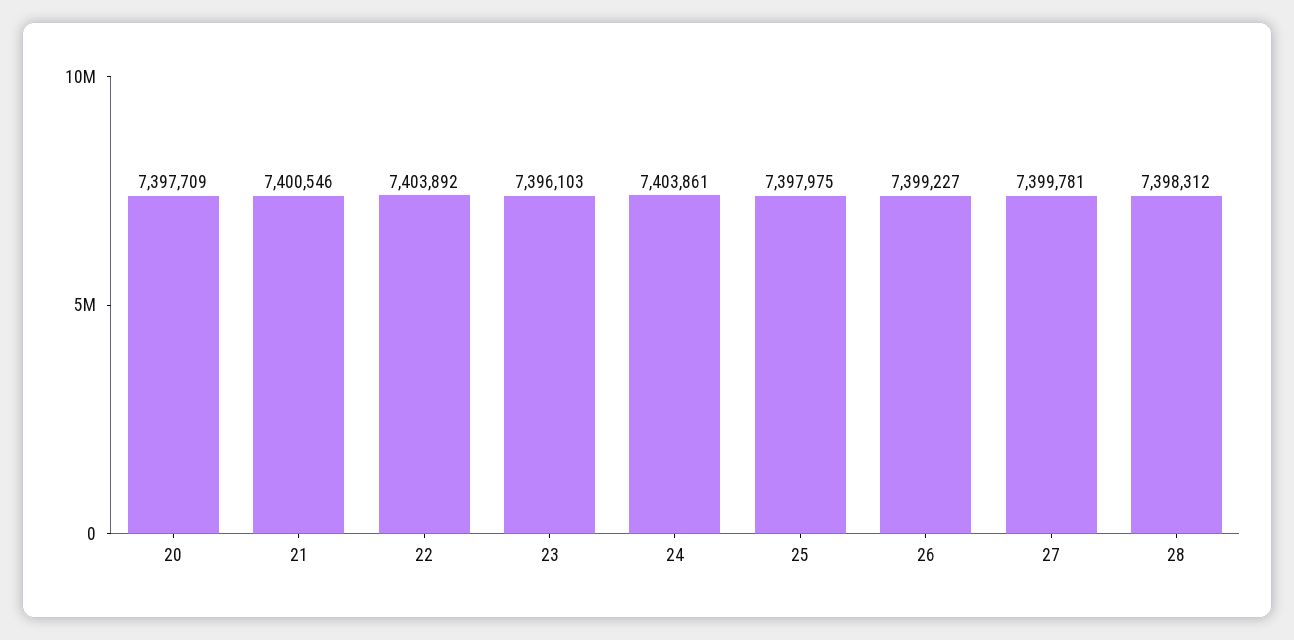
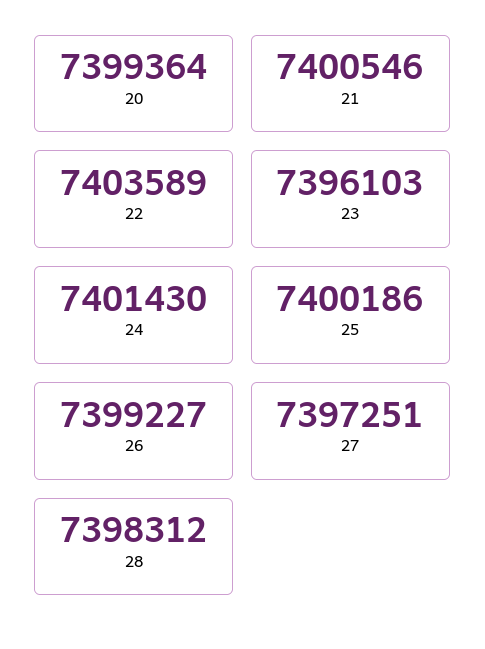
  {
-   "20": 7397709,
+   "20": 7399364,
    "21": 7400546,
-   "22": 7403892,
+   "22": 7403589,
    "23": 7396103,
-   "24": 7403861,
+   "24": 7401430,
-   "25": 7397975,
+   "25": 7400186,
    "26": 7399227,
-   "27": 7399781,
+   "27": 7397251,
    "28": 7398312
  }

